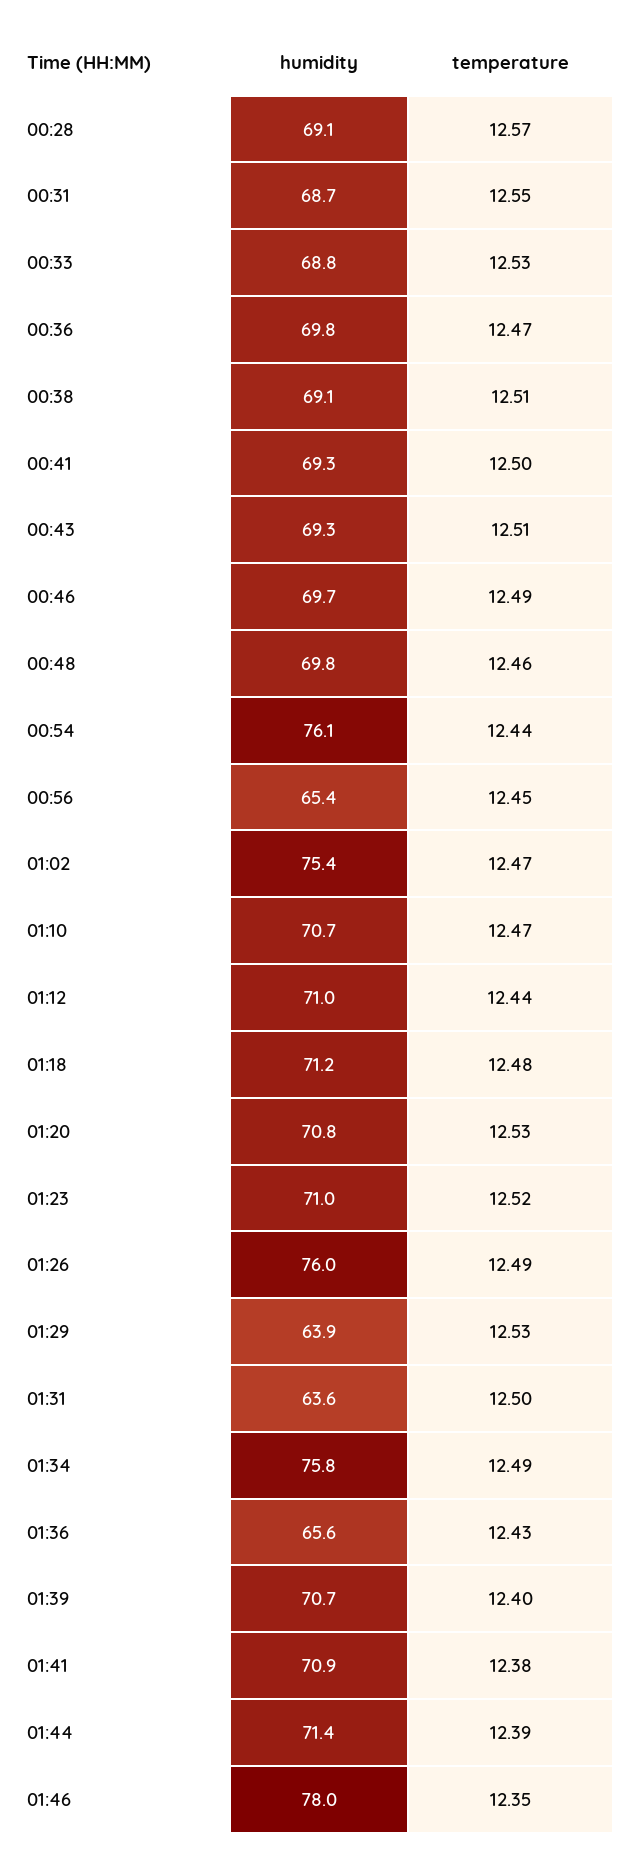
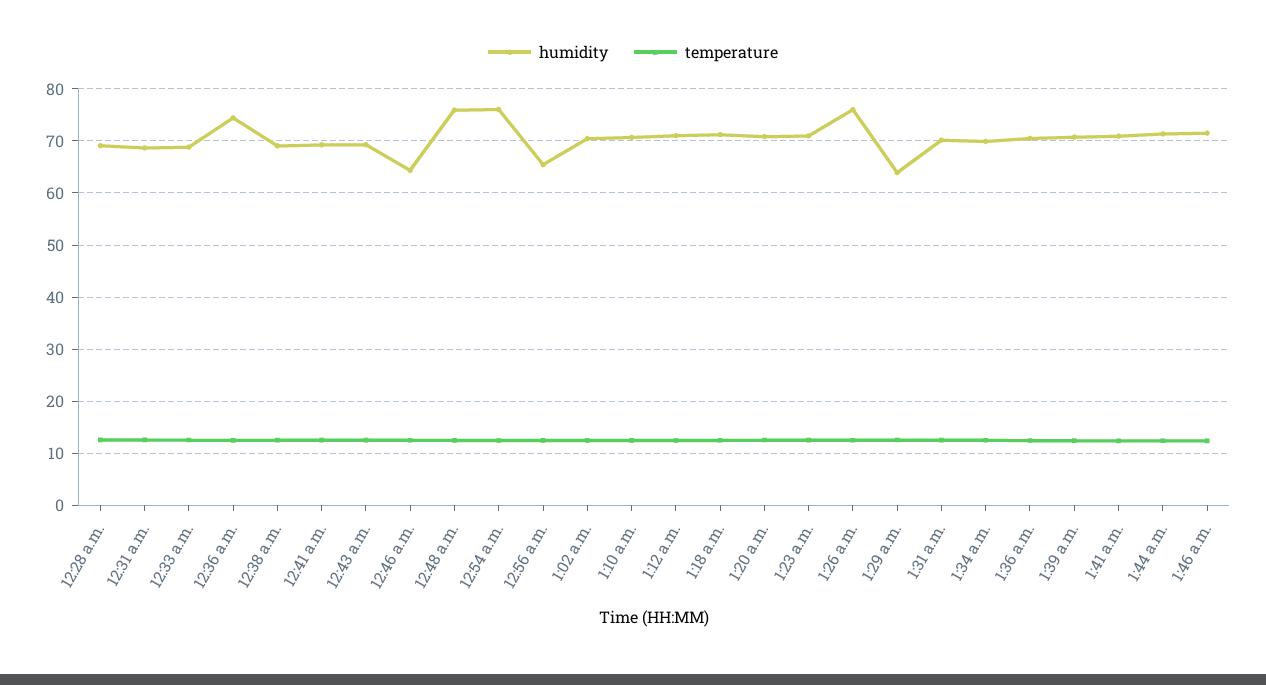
  {
    "humidity": {
      "00:28": 69.1,
      "00:31": 68.7,
      "00:33": 68.8,
-     "00:36": 69.8,
+     "00:36": 74,
      "00:38": 69.1,
      "00:41": 69.3,
      "00:43": 69.3,
-     "00:46": 69.7,
+     "00:46": 64,
-     "00:48": 69.8,
+     "00:48": 76,
      "00:54": 76.1,
      "00:56": 65.4,
-     "01:02": 75.4,
+     "01:02": 70,
      "01:10": 70.7,
      "01:12": 71,
      "01:18": 71.2,
      "01:20": 70.8,
      "01:23": 71,
      "01:26": 76,
      "01:29": 63.9,
-     "01:31": 63.6,
+     "01:31": 70,
-     "01:34": 75.8,
+     "01:34": 70,
-     "01:36": 65.6,
+     "01:36": 70,
      "01:39": 70.7,
      "01:41": 70.9,
      "01:44": 71.4,
-     "01:46": 78
+     "01:46": 72
    },
    "temperature": {
      "00:28": 12.57,
      "00:31": 12.55,
      "00:33": 12.53,
      "00:36": 12.47,
      "00:38": 12.51,
      "00:41": 12.5,
      "00:43": 12.51,
      "00:46": 12.49,
      "00:48": 12.46,
      "00:54": 12.44,
      "00:56": 12.45,
      "01:02": 12.47,
      "01:10": 12.47,
      "01:12": 12.44,
      "01:18": 12.48,
      "01:20": 12.53,
      "01:23": 12.52,
      "01:26": 12.49,
      "01:29": 12.53,
      "01:31": 12.5,
      "01:34": 12.49,
      "01:36": 12.43,
      "01:39": 12.4,
      "01:41": 12.38,
      "01:44": 12.39,
      "01:46": 12.35
    }
  }

